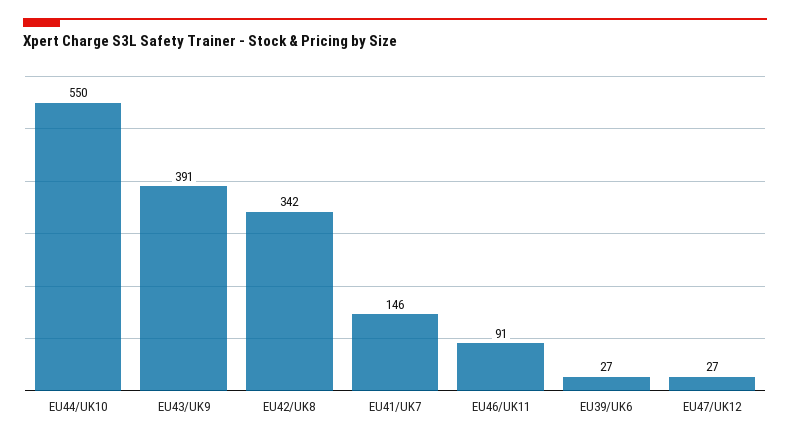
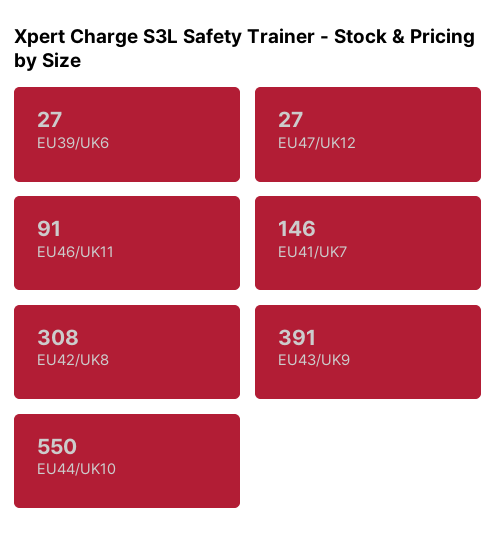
  {
    "EU44/UK10": 550,
    "EU43/UK9": 391,
-   "EU42/UK8": 342,
+   "EU42/UK8": 308,
    "EU41/UK7": 146,
    "EU46/UK11": 91,
    "EU39/UK6": 27,
    "EU47/UK12": 27
  }

